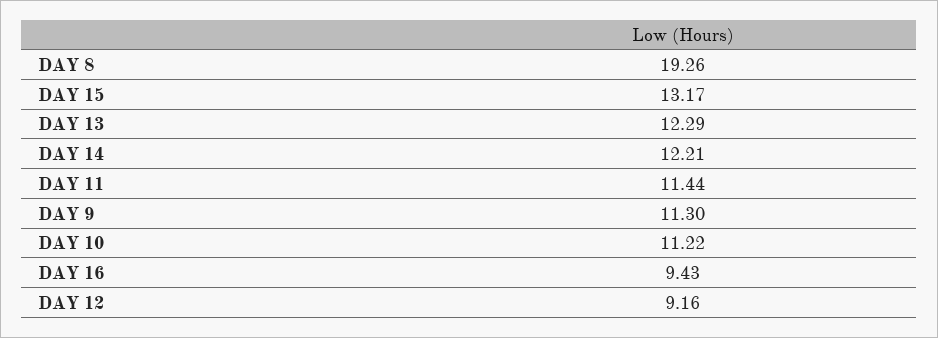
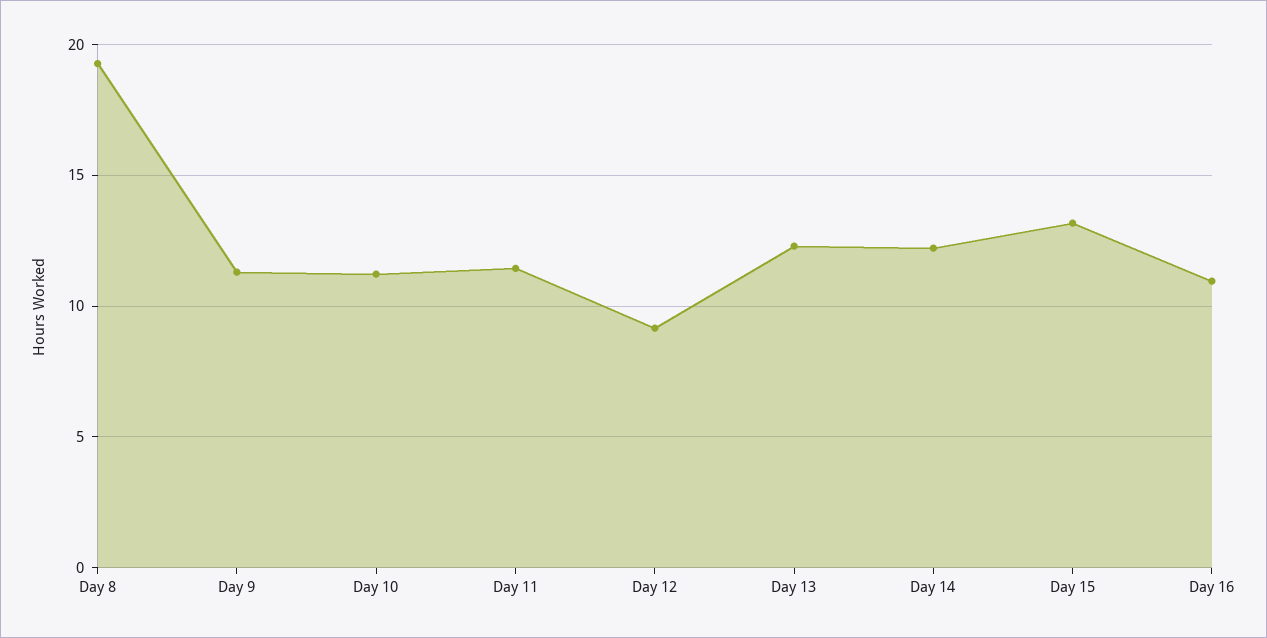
  {
    "DAY 8": 19.26,
    "DAY 15": 13.17,
    "DAY 13": 12.29,
    "DAY 14": 12.21,
    "DAY 11": 11.44,
    "DAY 9": 11.3,
    "DAY 10": 11.22,
-   "DAY 16": 9.43,
+   "DAY 16": 11,
    "DAY 12": 9.16
  }

